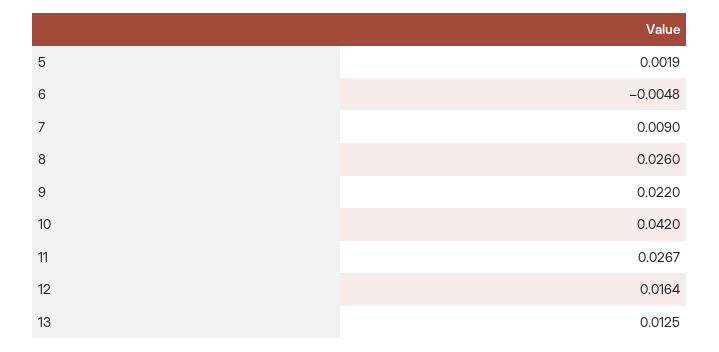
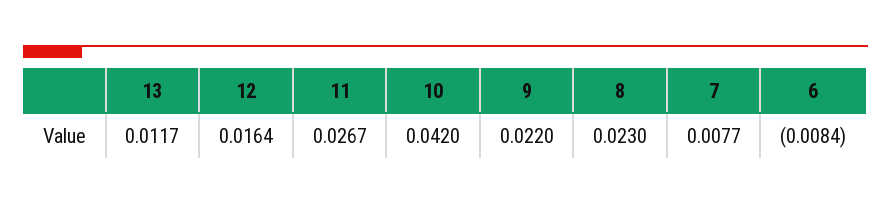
  {
-   "5": 0.0019,
-   "6": -0.0048,
+   "6": -0.0084,
-   "7": 0.009,
+   "7": 0.0077,
-   "8": 0.026,
+   "8": 0.023,
    "9": 0.022,
    "10": 0.042,
    "11": 0.0267,
    "12": 0.0164,
-   "13": 0.0125
+   "13": 0.0117
  }

